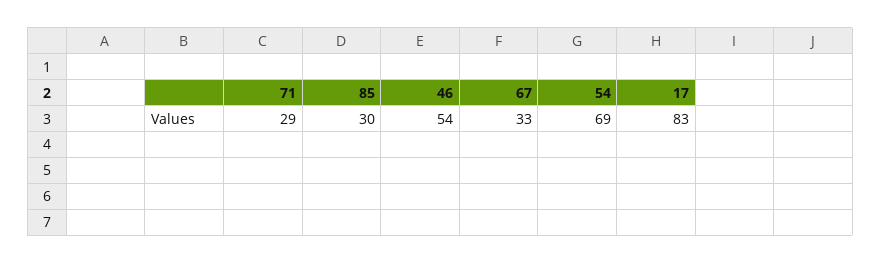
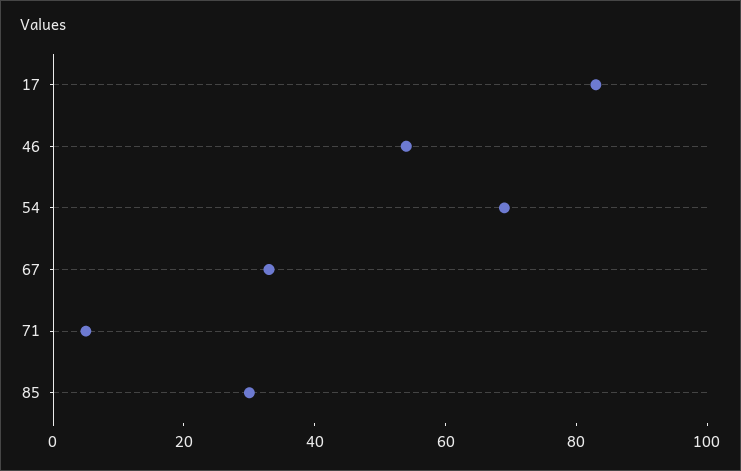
  {
-   "71": 29,
+   "71": 5,
    "85": 30,
    "46": 54,
    "67": 33,
    "54": 69,
    "17": 83
  }

